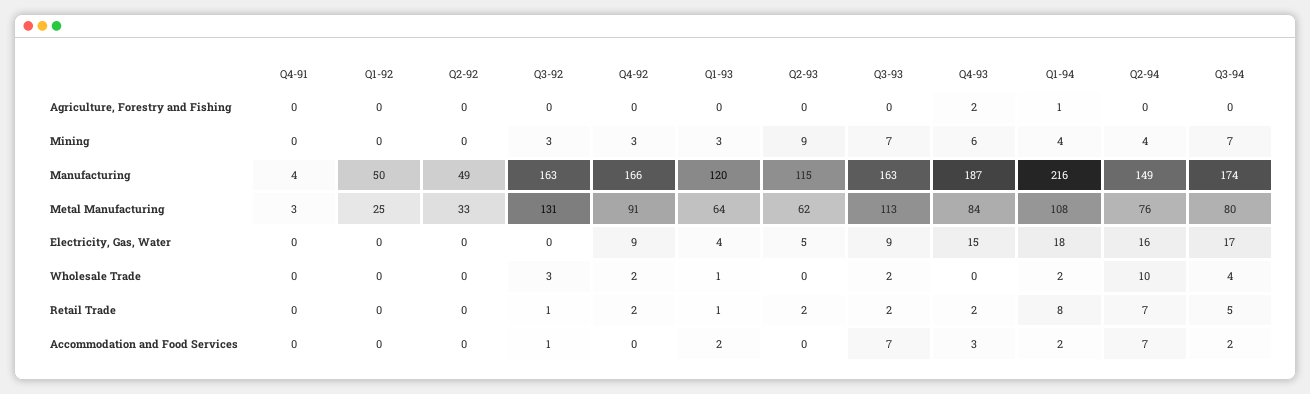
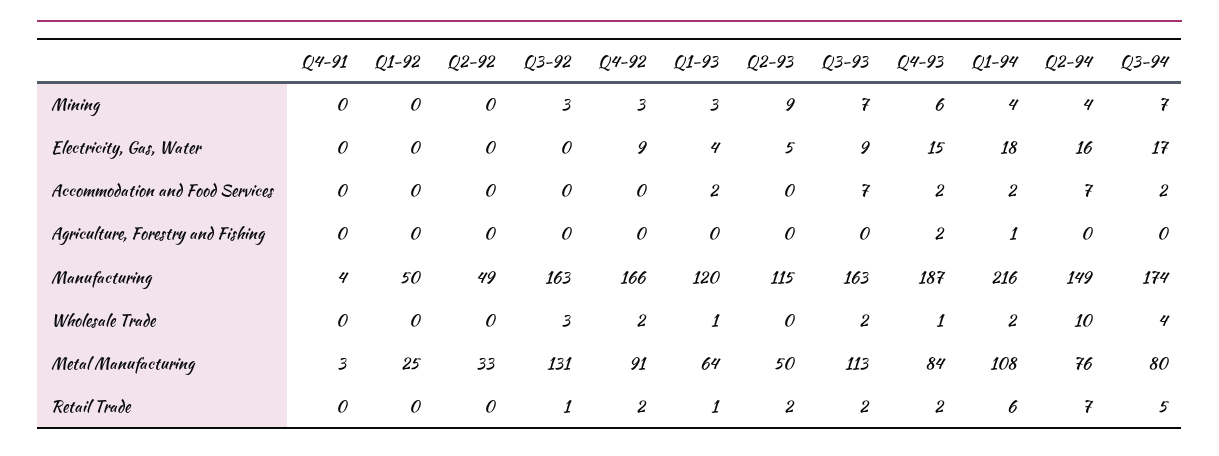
  {
    "Q4-91": {
      "Agriculture, Forestry and Fishing": 0,
      "Mining": 0,
      "Manufacturing": 4,
      "Metal Manufacturing": 3,
      "Electricity, Gas, Water": 0,
      "Wholesale Trade": 0,
      "Retail Trade": 0,
      "Accommodation and Food Services": 0
    },
    "Q1-92": {
      "Agriculture, Forestry and Fishing": 0,
      "Mining": 0,
      "Manufacturing": 50,
      "Metal Manufacturing": 25,
      "Electricity, Gas, Water": 0,
      "Wholesale Trade": 0,
      "Retail Trade": 0,
      "Accommodation and Food Services": 0
    },
    "Q2-92": {
      "Agriculture, Forestry and Fishing": 0,
      "Mining": 0,
      "Manufacturing": 49,
      "Metal Manufacturing": 33,
      "Electricity, Gas, Water": 0,
      "Wholesale Trade": 0,
      "Retail Trade": 0,
      "Accommodation and Food Services": 0
    },
    "Q3-92": {
      "Agriculture, Forestry and Fishing": 0,
      "Mining": 3,
      "Manufacturing": 163,
      "Metal Manufacturing": 131,
      "Electricity, Gas, Water": 0,
      "Wholesale Trade": 3,
      "Retail Trade": 1,
-     "Accommodation and Food Services": 1
+     "Accommodation and Food Services": 0
    },
    "Q4-92": {
      "Agriculture, Forestry and Fishing": 0,
      "Mining": 3,
      "Manufacturing": 166,
      "Metal Manufacturing": 91,
      "Electricity, Gas, Water": 9,
      "Wholesale Trade": 2,
      "Retail Trade": 2,
      "Accommodation and Food Services": 0
    },
    "Q1-93": {
      "Agriculture, Forestry and Fishing": 0,
      "Mining": 3,
      "Manufacturing": 120,
      "Metal Manufacturing": 64,
      "Electricity, Gas, Water": 4,
      "Wholesale Trade": 1,
      "Retail Trade": 1,
      "Accommodation and Food Services": 2
    },
    "Q2-93": {
      "Agriculture, Forestry and Fishing": 0,
      "Mining": 9,
      "Manufacturing": 115,
-     "Metal Manufacturing": 62,
+     "Metal Manufacturing": 50,
      "Electricity, Gas, Water": 5,
      "Wholesale Trade": 0,
      "Retail Trade": 2,
      "Accommodation and Food Services": 0
    },
    "Q3-93": {
      "Agriculture, Forestry and Fishing": 0,
      "Mining": 7,
      "Manufacturing": 163,
      "Metal Manufacturing": 113,
      "Electricity, Gas, Water": 9,
      "Wholesale Trade": 2,
      "Retail Trade": 2,
      "Accommodation and Food Services": 7
    },
    "Q4-93": {
      "Agriculture, Forestry and Fishing": 2,
      "Mining": 6,
      "Manufacturing": 187,
      "Metal Manufacturing": 84,
      "Electricity, Gas, Water": 15,
-     "Wholesale Trade": 0,
+     "Wholesale Trade": 1,
      "Retail Trade": 2,
-     "Accommodation and Food Services": 3
+     "Accommodation and Food Services": 2
    },
    "Q1-94": {
      "Agriculture, Forestry and Fishing": 1,
      "Mining": 4,
      "Manufacturing": 216,
      "Metal Manufacturing": 108,
      "Electricity, Gas, Water": 18,
      "Wholesale Trade": 2,
-     "Retail Trade": 8,
+     "Retail Trade": 6,
      "Accommodation and Food Services": 2
    },
    "Q2-94": {
      "Agriculture, Forestry and Fishing": 0,
      "Mining": 4,
      "Manufacturing": 149,
      "Metal Manufacturing": 76,
      "Electricity, Gas, Water": 16,
      "Wholesale Trade": 10,
      "Retail Trade": 7,
      "Accommodation and Food Services": 7
    },
    "Q3-94": {
      "Agriculture, Forestry and Fishing": 0,
      "Mining": 7,
      "Manufacturing": 174,
      "Metal Manufacturing": 80,
      "Electricity, Gas, Water": 17,
      "Wholesale Trade": 4,
      "Retail Trade": 5,
      "Accommodation and Food Services": 2
    }
  }

